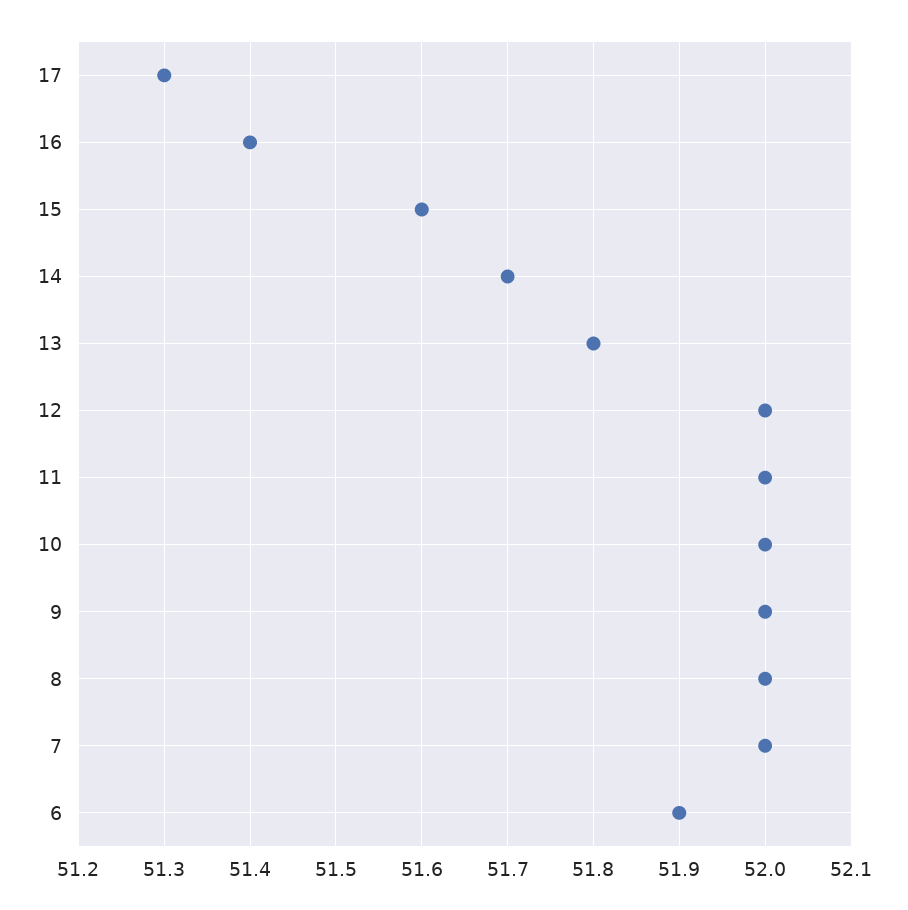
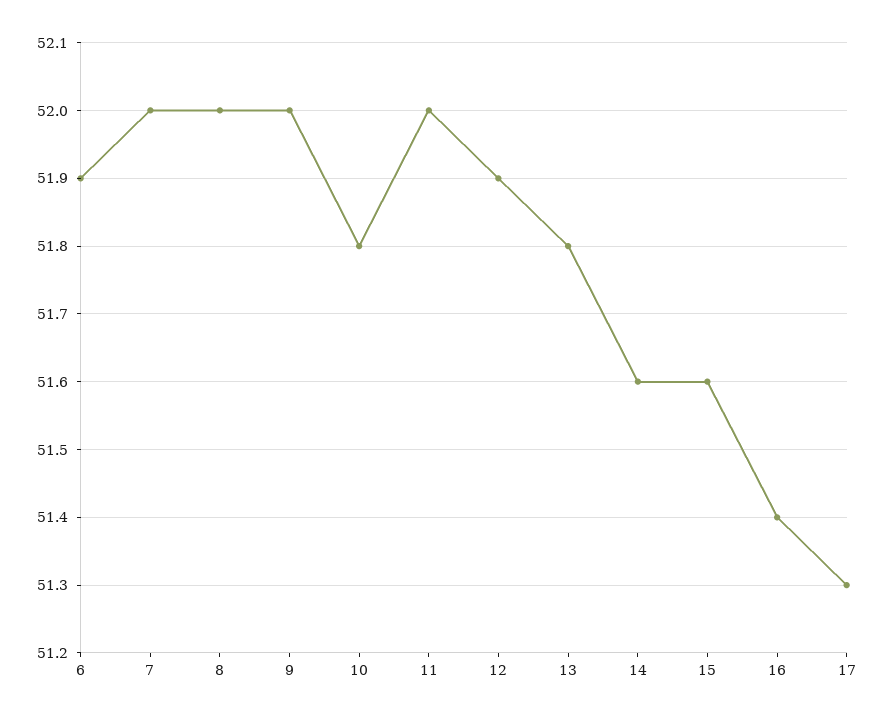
  {
    "17": 51.3,
    "16": 51.4,
    "15": 51.6,
-   "14": 51.7,
+   "14": 51.6,
    "13": 51.8,
-   "12": 52,
+   "12": 51.9,
    "11": 52,
-   "10": 52,
+   "10": 51.8,
    "9": 52,
    "8": 52,
    "7": 52,
    "6": 51.9
  }

